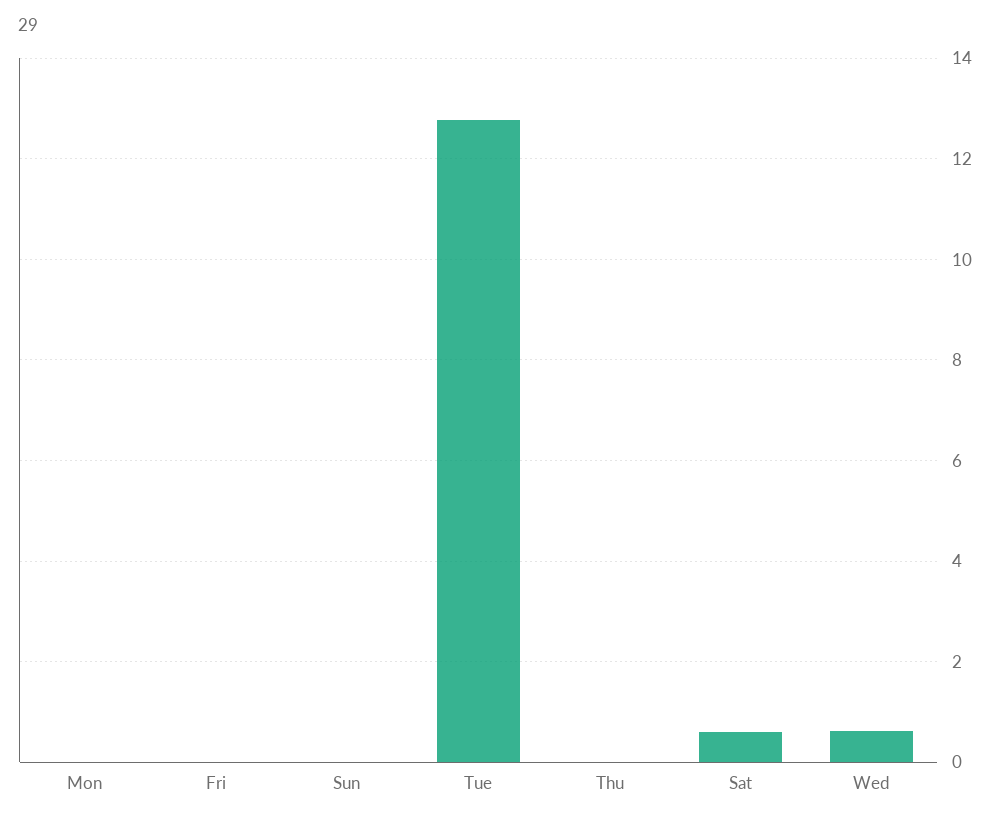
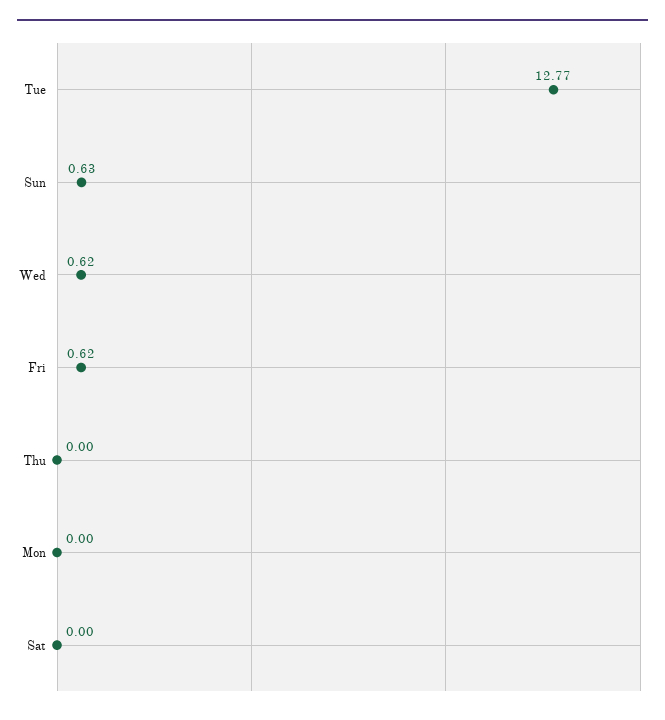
  {
    "Mon": 0,
-   "Fri": 0,
+   "Fri": 0.62,
-   "Sun": 0,
+   "Sun": 0.63,
    "Tue": 12.77,
    "Thu": 0,
-   "Sat": 0.6,
+   "Sat": 0,
    "Wed": 0.62
  }

